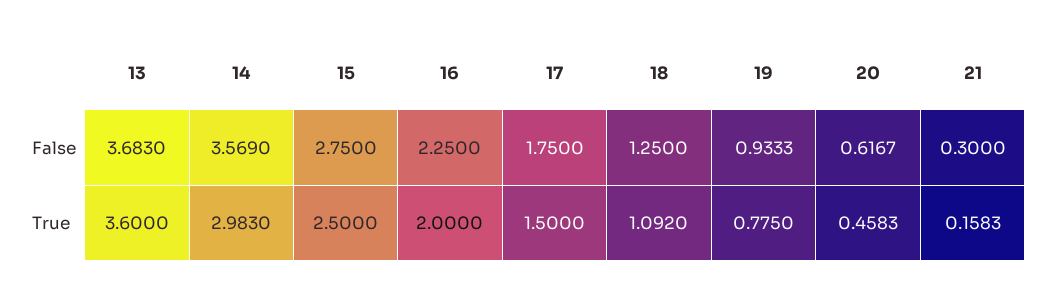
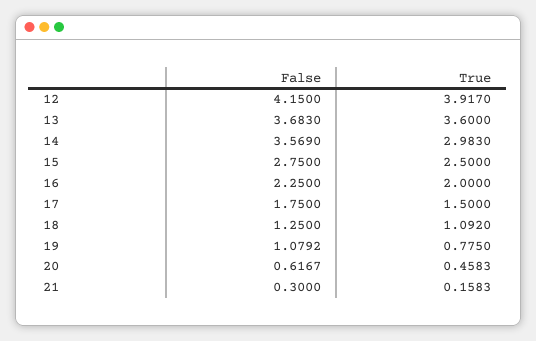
  {
    "13": {
      "False": 3.683,
      "True": 3.6
    },
    "14": {
      "False": 3.569,
      "True": 2.983
    },
    "15": {
      "False": 2.75,
      "True": 2.5
    },
    "16": {
      "False": 2.25,
      "True": 2
    },
    "17": {
      "False": 1.75,
      "True": 1.5
    },
    "18": {
      "False": 1.25,
      "True": 1.092
    },
    "19": {
-     "False": 0.9333,
+     "False": 1.0792,
      "True": 0.775
    },
    "20": {
      "False": 0.6167,
      "True": 0.4583
    },
    "21": {
      "False": 0.3,
      "True": 0.1583
-   }
+   },
+   "12": {
+     "False": 4.15,
+     "True": 3.917
+   }
  }

